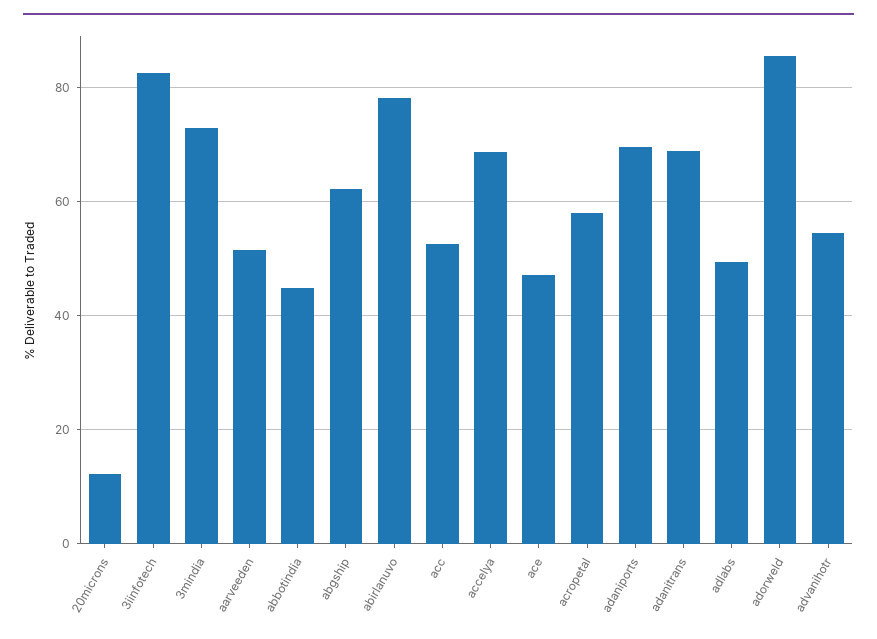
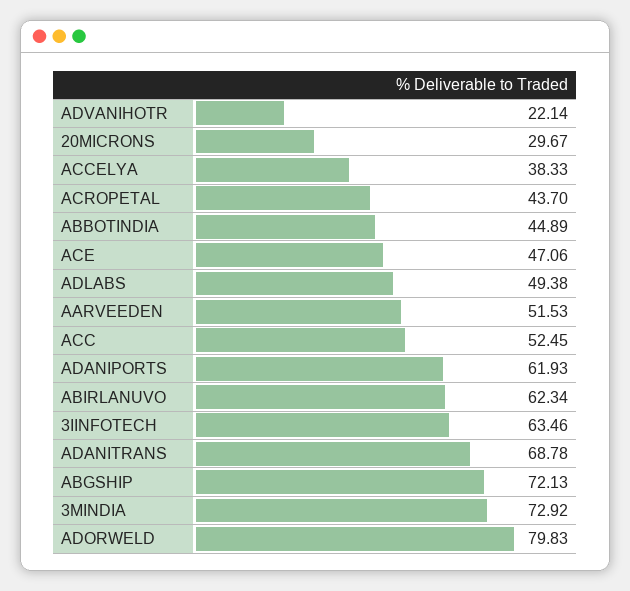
  {
-   "20microns": 12,
+   "20microns": 29.67,
-   "3iinfotech": 82,
+   "3iinfotech": 63.46,
    "3mindia": 72.92,
    "aarveeden": 51.53,
    "abbotindia": 44.89,
-   "abgship": 62,
+   "abgship": 72.13,
-   "abirlanuvo": 78,
+   "abirlanuvo": 62.34,
    "acc": 52.45,
-   "accelya": 68,
+   "accelya": 38.33,
    "ace": 47.06,
-   "acropetal": 58,
+   "acropetal": 43.7,
-   "adaniports": 70,
+   "adaniports": 61.93,
    "adanitrans": 68.78,
    "adlabs": 49.38,
-   "adorweld": 86,
+   "adorweld": 79.83,
-   "advanihotr": 54
+   "advanihotr": 22.14
  }

